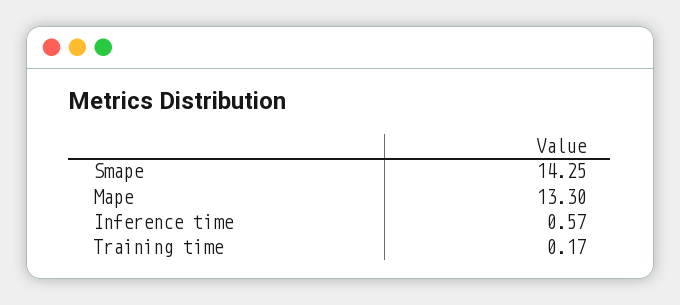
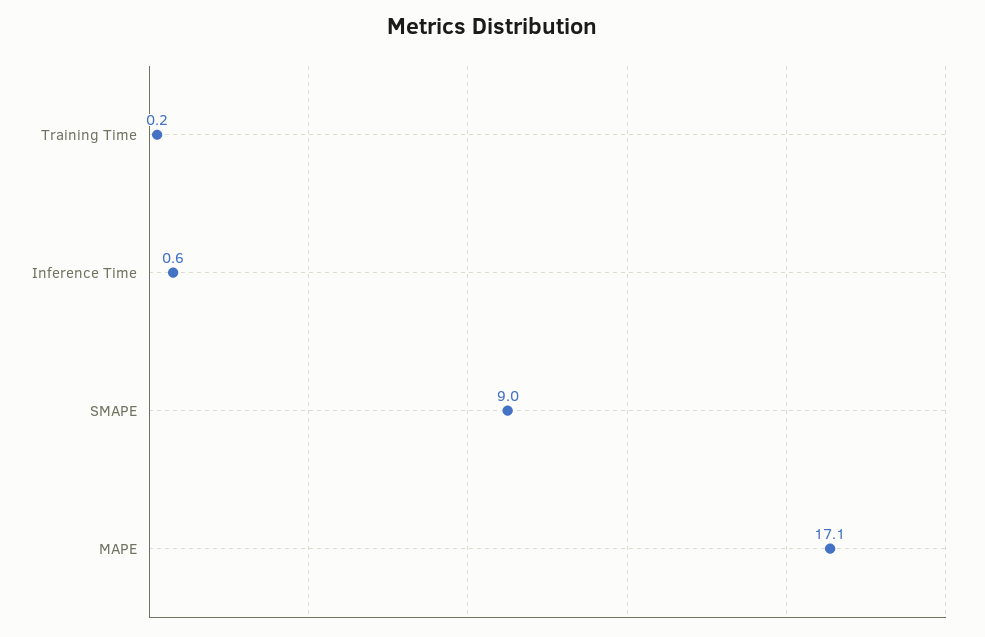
  {
-   "Smape": 14.25,
+   "Smape": 9,
-   "Mape": 13.3,
+   "Mape": 17.1,
    "Inference time": 0.57,
    "Training time": 0.17
  }

